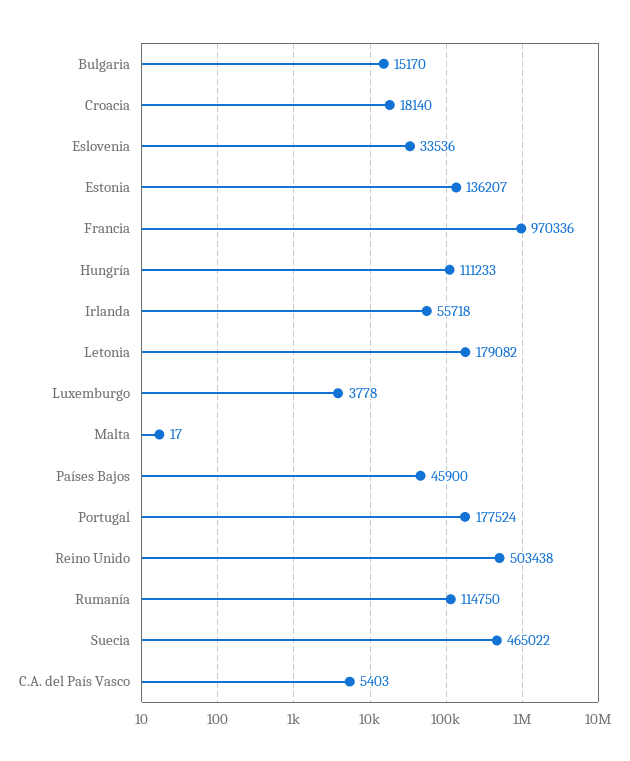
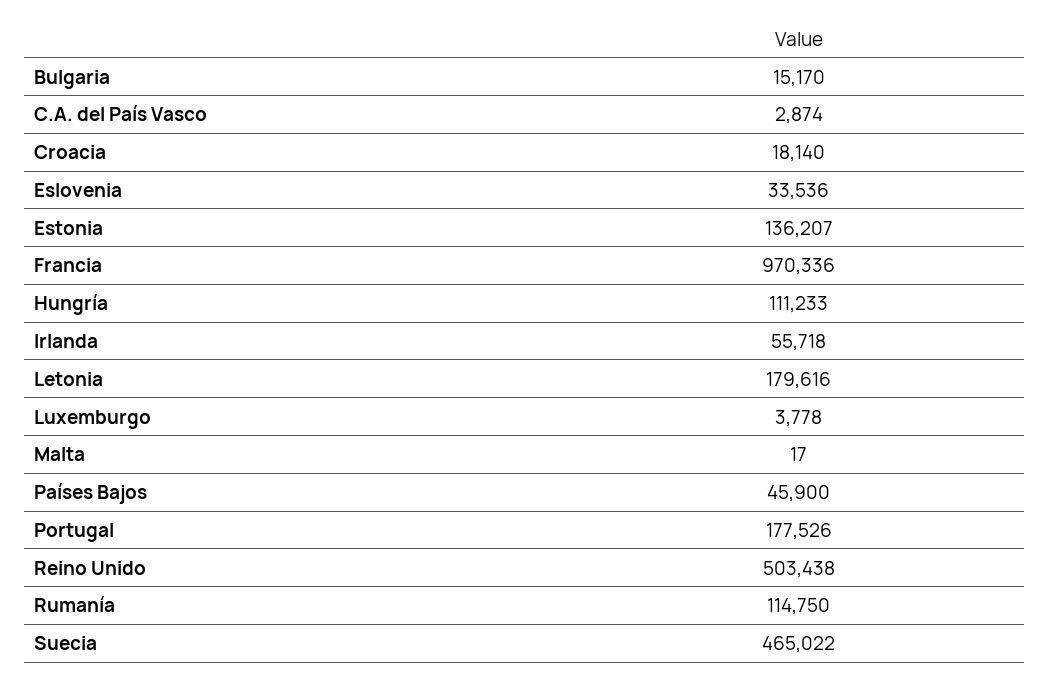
  {
    "Bulgaria": 15170,
    "Croacia": 18140,
    "Eslovenia": 33536,
    "Estonia": 136207,
    "Francia": 970336,
    "Hungría": 111233,
    "Irlanda": 55718,
-   "Letonia": 179082,
+   "Letonia": 179616,
    "Luxemburgo": 3778,
    "Malta": 17,
    "Países Bajos": 45900,
-   "Portugal": 177524,
+   "Portugal": 177526,
    "Reino Unido": 503438,
    "Rumanía": 114750,
    "Suecia": 465022,
-   "C.A. del País Vasco": 5403
+   "C.A. del País Vasco": 2874
  }

